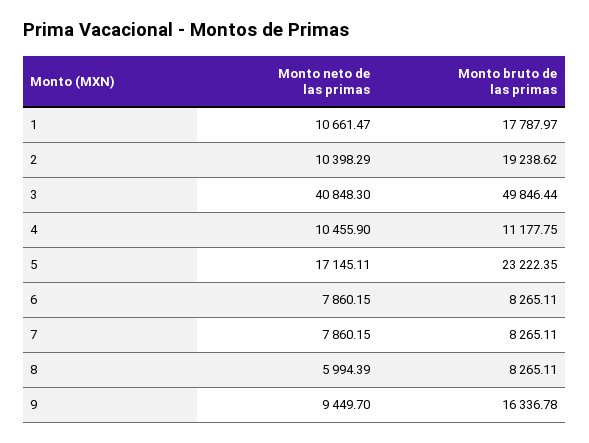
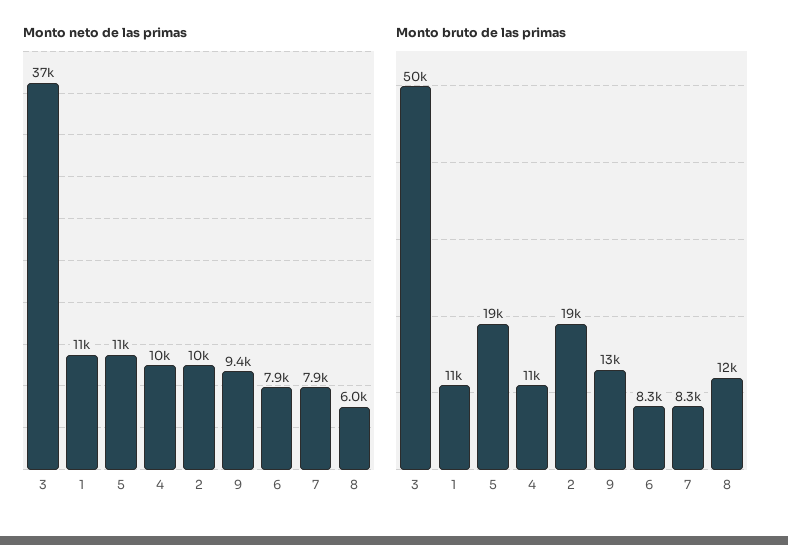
  {
    "Monto neto de las primas": {
      "1": 10661.47,
      "2": 10398.29,
-     "3": 40848.3,
+     "3": 37000,
      "4": 10455.9,
-     "5": 17145.11,
+     "5": 11000,
      "6": 7860.15,
      "7": 7860.15,
      "8": 5994.39,
      "9": 9449.7
    },
    "Monto bruto de las primas": {
-     "1": 17787.97,
+     "1": 11000,
      "2": 19238.62,
      "3": 49846.44,
      "4": 11177.75,
-     "5": 23222.35,
+     "5": 19000,
      "6": 8265.11,
      "7": 8265.11,
-     "8": 8265.11,
+     "8": 12000,
-     "9": 16336.78
+     "9": 13000
    }
  }

